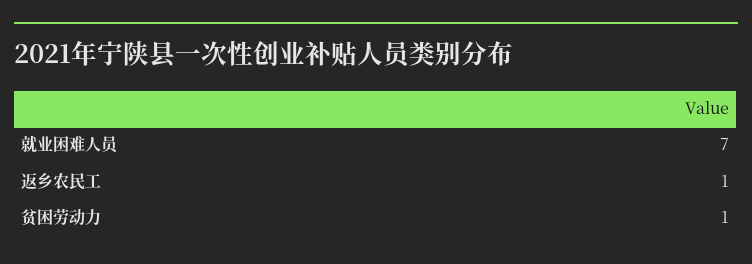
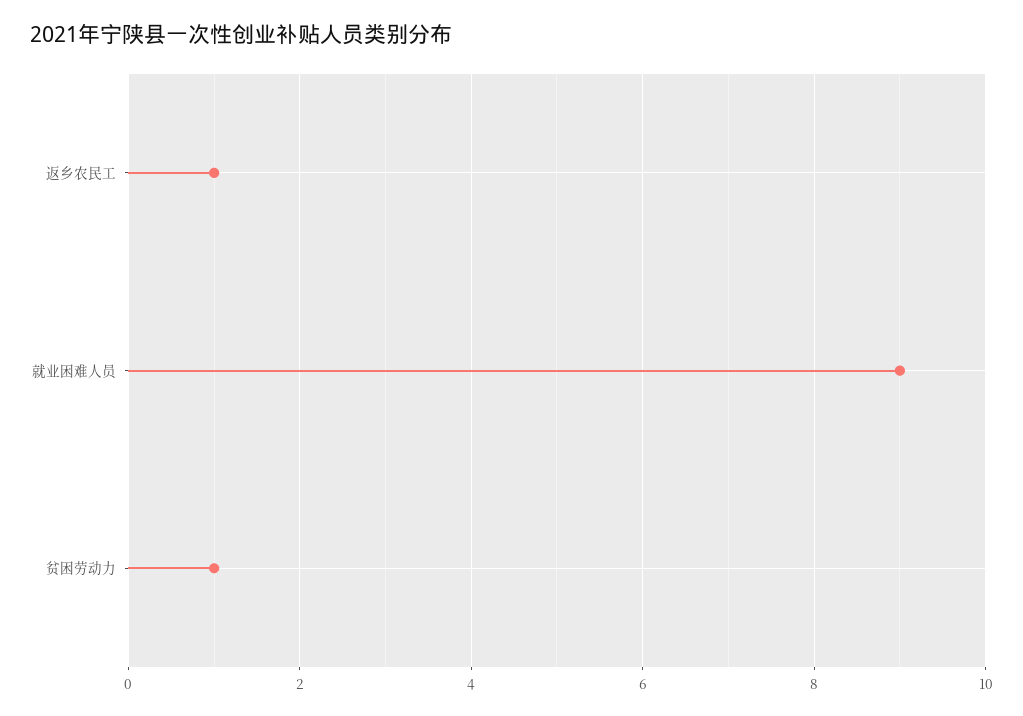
  {
-   "就业困难人员": 7,
+   "就业困难人员": 9,
    "返乡农民工": 1,
    "贫困劳动力": 1
  }

